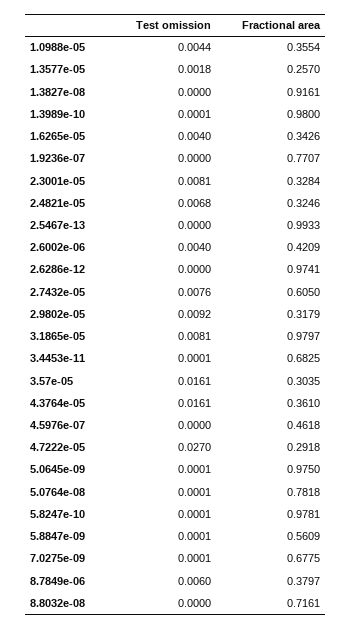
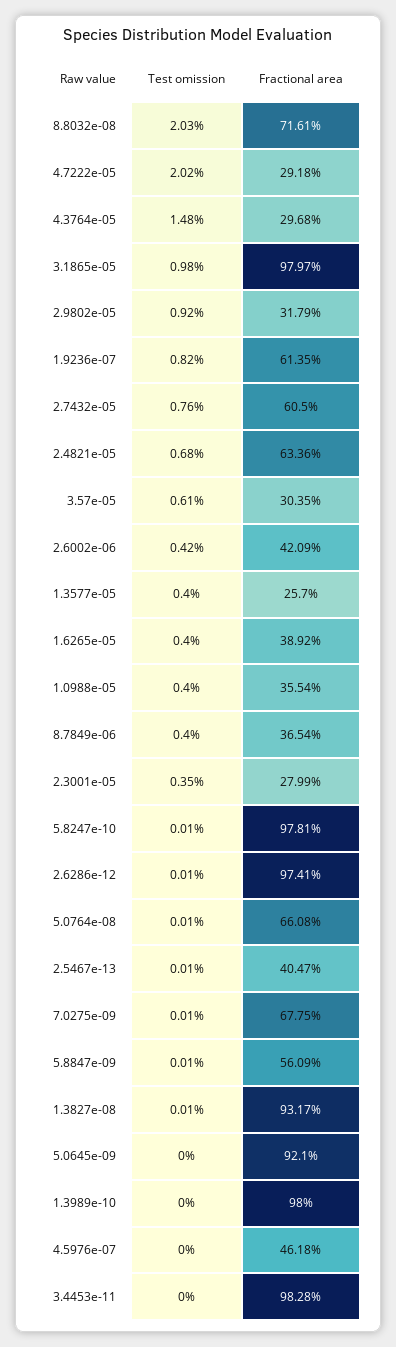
  {
    "Test omission": {
-     "1.0988e-05": 0.0044,
+     "1.0988e-05": 0.004,
-     "1.3577e-05": 0.0018,
+     "1.3577e-05": 0.004,
-     "1.3827e-08": 0,
+     "1.3827e-08": 0.0001,
-     "1.3989e-10": 0.0001,
+     "1.3989e-10": 0,
      "1.6265e-05": 0.004,
-     "1.9236e-07": 0,
+     "1.9236e-07": 0.0082,
-     "2.3001e-05": 0.0081,
+     "2.3001e-05": 0.0035,
      "2.4821e-05": 0.0068,
-     "2.5467e-13": 0,
+     "2.5467e-13": 0.0001,
-     "2.6002e-06": 0.004,
+     "2.6002e-06": 0.0042,
-     "2.6286e-12": 0,
+     "2.6286e-12": 0.0001,
      "2.7432e-05": 0.0076,
      "2.9802e-05": 0.0092,
-     "3.1865e-05": 0.0081,
+     "3.1865e-05": 0.0098,
-     "3.4453e-11": 0.0001,
+     "3.4453e-11": 0,
-     "3.57e-05": 0.0161,
+     "3.57e-05": 0.0061,
-     "4.3764e-05": 0.0161,
+     "4.3764e-05": 0.0148,
      "4.5976e-07": 0,
-     "4.7222e-05": 0.027,
+     "4.7222e-05": 0.0202,
-     "5.0645e-09": 0.0001,
+     "5.0645e-09": 0,
      "5.0764e-08": 0.0001,
      "5.8247e-10": 0.0001,
      "5.8847e-09": 0.0001,
      "7.0275e-09": 0.0001,
-     "8.7849e-06": 0.006,
+     "8.7849e-06": 0.004,
-     "8.8032e-08": 0
+     "8.8032e-08": 0.0203
    },
    "Fractional area": {
      "1.0988e-05": 0.3554,
      "1.3577e-05": 0.257,
-     "1.3827e-08": 0.9161,
+     "1.3827e-08": 0.9317,
      "1.3989e-10": 0.98,
-     "1.6265e-05": 0.3426,
+     "1.6265e-05": 0.3892,
-     "1.9236e-07": 0.7707,
+     "1.9236e-07": 0.6135,
-     "2.3001e-05": 0.3284,
+     "2.3001e-05": 0.2799,
-     "2.4821e-05": 0.3246,
+     "2.4821e-05": 0.6336,
-     "2.5467e-13": 0.9933,
+     "2.5467e-13": 0.4047,
      "2.6002e-06": 0.4209,
      "2.6286e-12": 0.9741,
      "2.7432e-05": 0.605,
      "2.9802e-05": 0.3179,
      "3.1865e-05": 0.9797,
-     "3.4453e-11": 0.6825,
+     "3.4453e-11": 0.9828,
      "3.57e-05": 0.3035,
-     "4.3764e-05": 0.361,
+     "4.3764e-05": 0.2968,
      "4.5976e-07": 0.4618,
      "4.7222e-05": 0.2918,
-     "5.0645e-09": 0.975,
+     "5.0645e-09": 0.921,
-     "5.0764e-08": 0.7818,
+     "5.0764e-08": 0.6608,
      "5.8247e-10": 0.9781,
      "5.8847e-09": 0.5609,
      "7.0275e-09": 0.6775,
-     "8.7849e-06": 0.3797,
+     "8.7849e-06": 0.3654,
      "8.8032e-08": 0.7161
    }
  }

